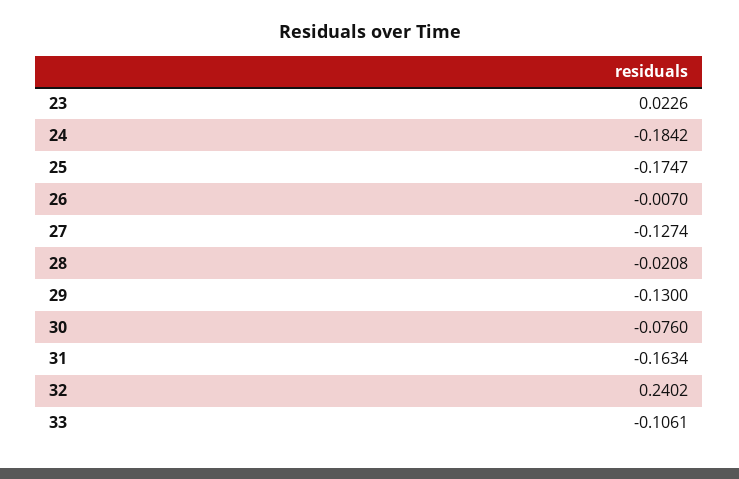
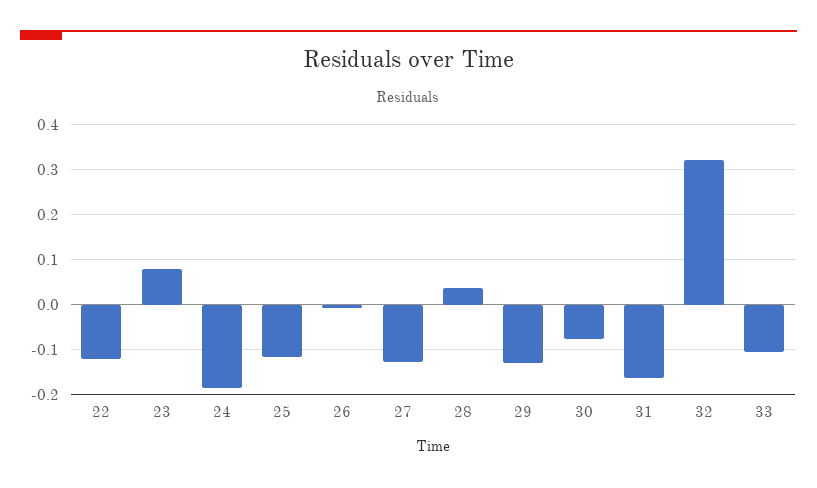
  {
-   "23": 0.0226,
+   "23": 0.08,
    "24": -0.1842,
-   "25": -0.1747,
+   "25": -0.12,
    "26": -0.007,
    "27": -0.1274,
-   "28": -0.0208,
+   "28": 0.04,
    "29": -0.13,
    "30": -0.076,
    "31": -0.1634,
-   "32": 0.2402,
+   "32": 0.32,
-   "33": -0.1061
+   "33": -0.1061,
+   "22": -0.12
  }

